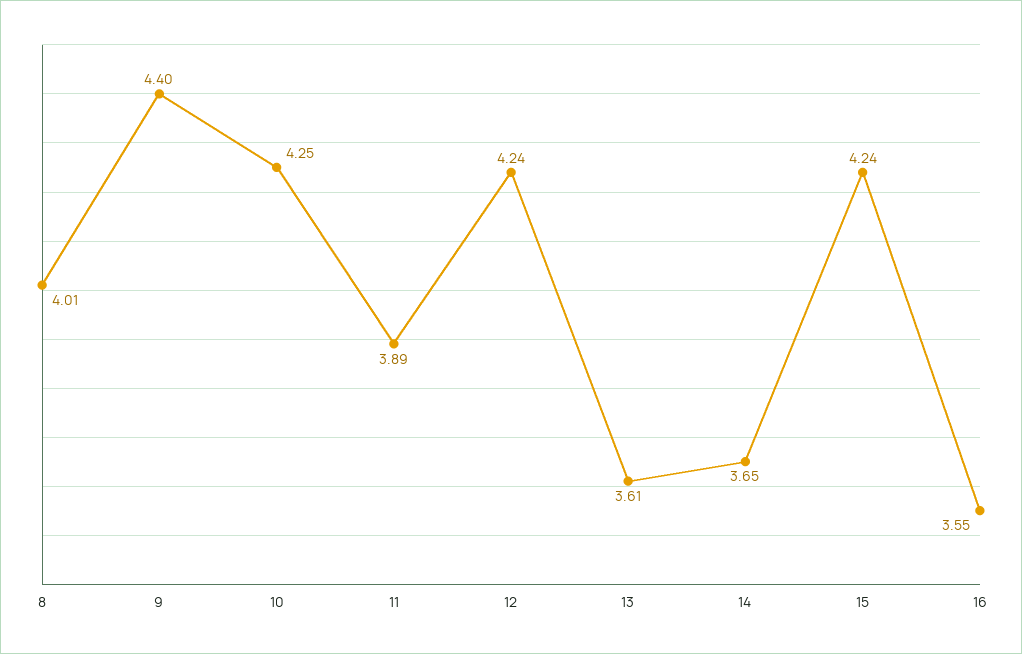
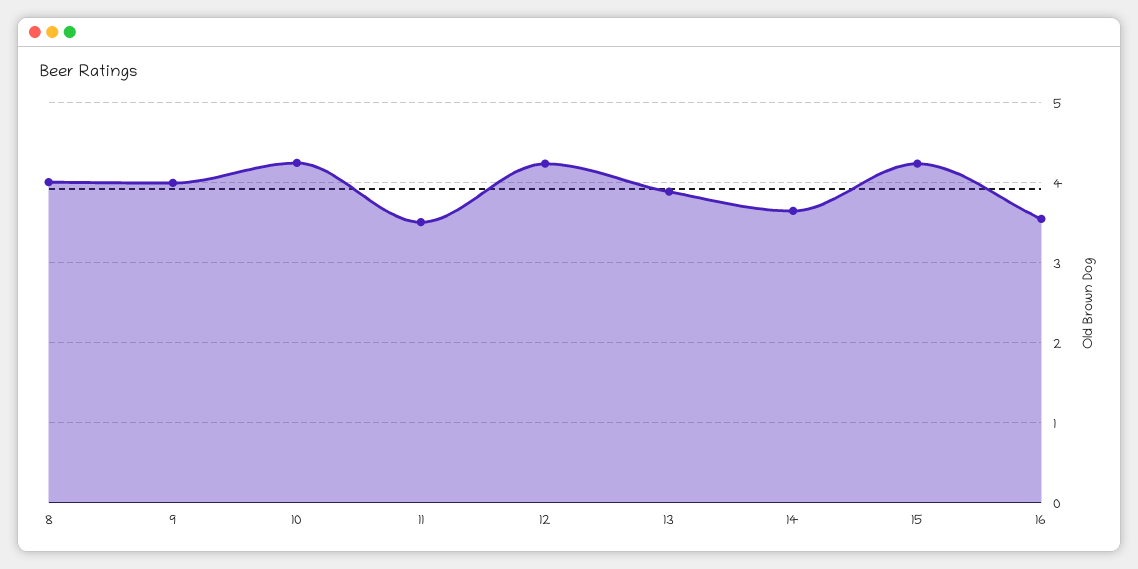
  {
    "8": 4.01,
-   "9": 4.4,
+   "9": 4,
    "10": 4.25,
-   "11": 3.89,
+   "11": 3.5,
    "12": 4.24,
-   "13": 3.61,
+   "13": 3.9,
    "14": 3.65,
    "15": 4.24,
    "16": 3.55
  }

